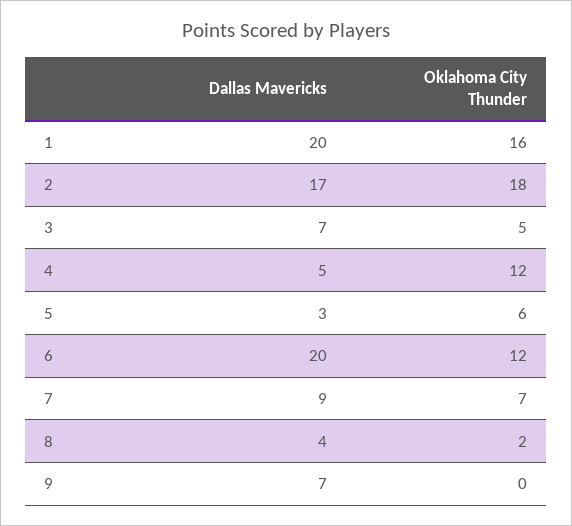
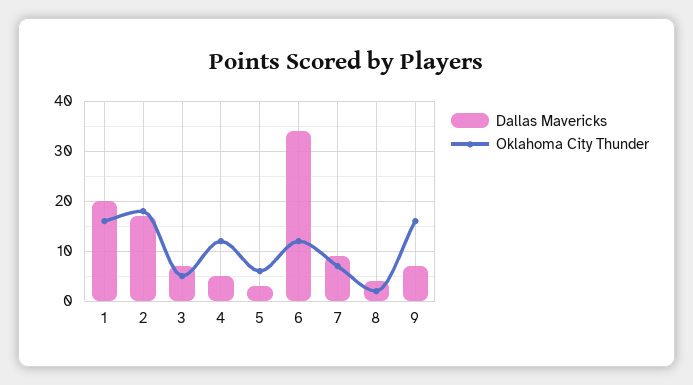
  {
    "Dallas Mavericks": {
      "1": 20,
      "2": 17,
      "3": 7,
      "4": 5,
      "5": 3,
-     "6": 20,
+     "6": 35,
      "7": 9,
      "8": 4,
      "9": 7
    },
    "Oklahoma City Thunder": {
      "1": 16,
      "2": 18,
      "3": 5,
      "4": 12,
      "5": 6,
      "6": 12,
      "7": 7,
      "8": 2,
-     "9": 0
+     "9": 15
    }
  }

